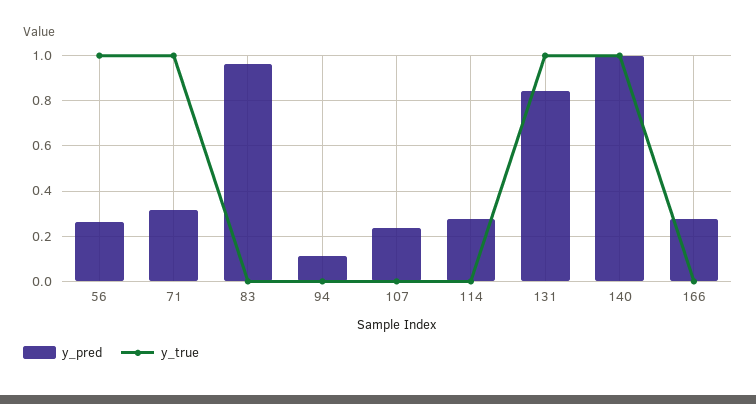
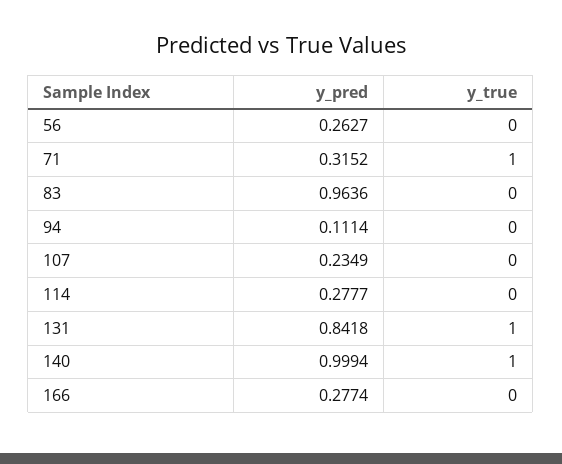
  {
    "y_pred": {
      "56": 0.2627,
      "71": 0.3152,
      "83": 0.9636,
      "94": 0.1114,
      "107": 0.2349,
      "114": 0.2777,
      "131": 0.8418,
      "140": 0.9994,
      "166": 0.2774
    },
    "y_true": {
-     "56": 1,
+     "56": 0,
      "71": 1,
      "83": 0,
      "94": 0,
      "107": 0,
      "114": 0,
      "131": 1,
      "140": 1,
      "166": 0
    }
  }

